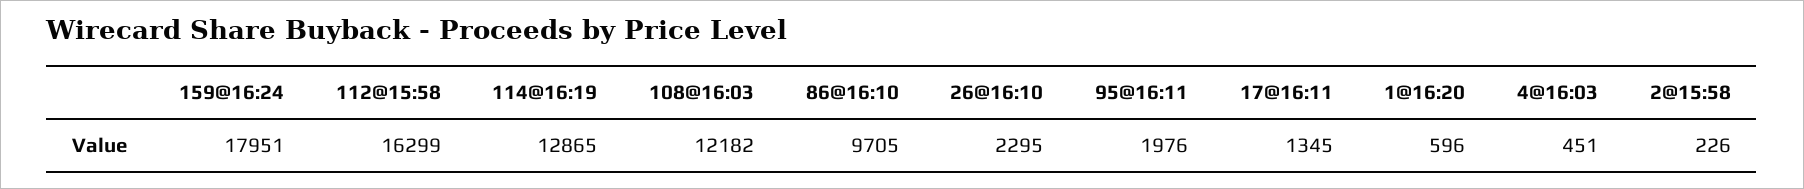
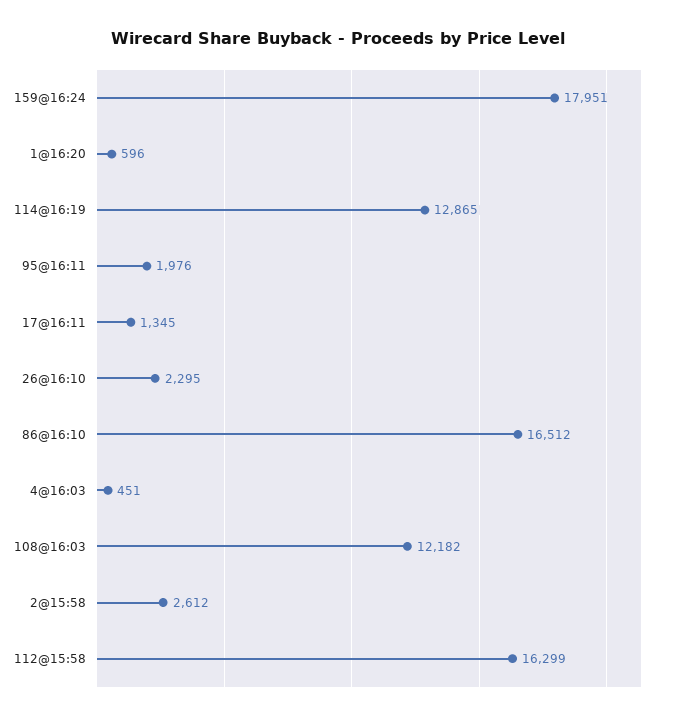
  {
    "159@16:24": 17951,
    "112@15:58": 16299,
    "114@16:19": 12865,
    "108@16:03": 12182,
-   "86@16:10": 9705,
+   "86@16:10": 16512,
    "26@16:10": 2295,
    "95@16:11": 1976,
    "17@16:11": 1345,
    "1@16:20": 596,
    "4@16:03": 451,
-   "2@15:58": 226
+   "2@15:58": 2612
  }

